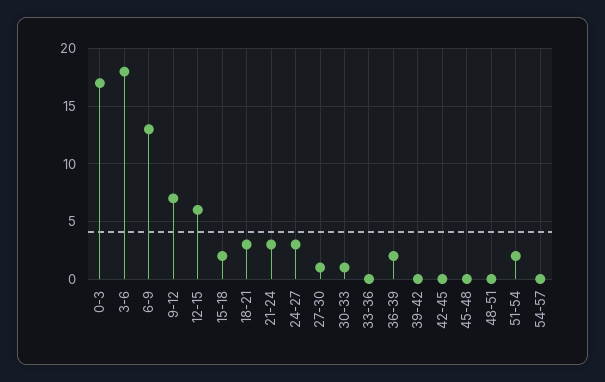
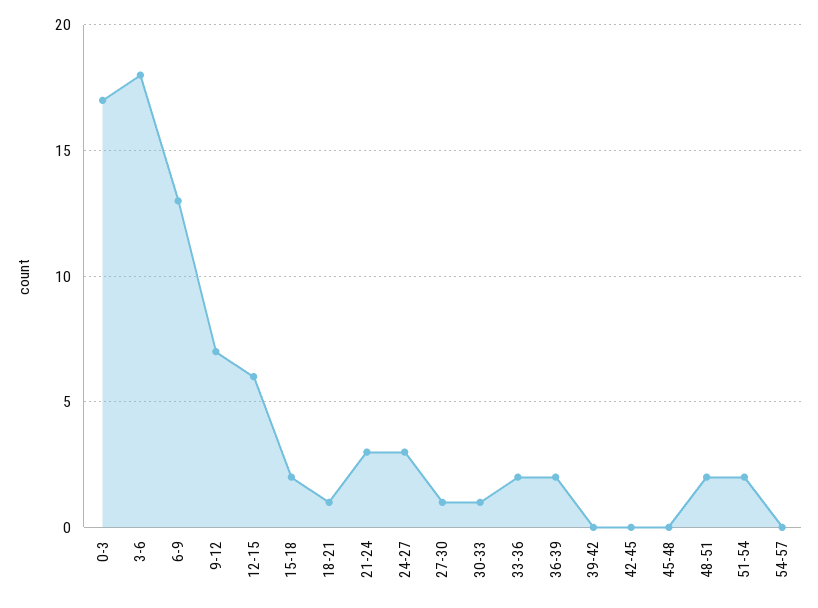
  {
    "0-3": 17,
    "3-6": 18,
    "6-9": 13,
    "9-12": 7,
    "12-15": 6,
    "15-18": 2,
-   "18-21": 3,
+   "18-21": 1,
    "21-24": 3,
    "24-27": 3,
    "27-30": 1,
    "30-33": 1,
-   "33-36": 0,
+   "33-36": 2,
    "36-39": 2,
    "39-42": 0,
    "42-45": 0,
    "45-48": 0,
-   "48-51": 0,
+   "48-51": 2,
    "51-54": 2,
    "54-57": 0
  }

